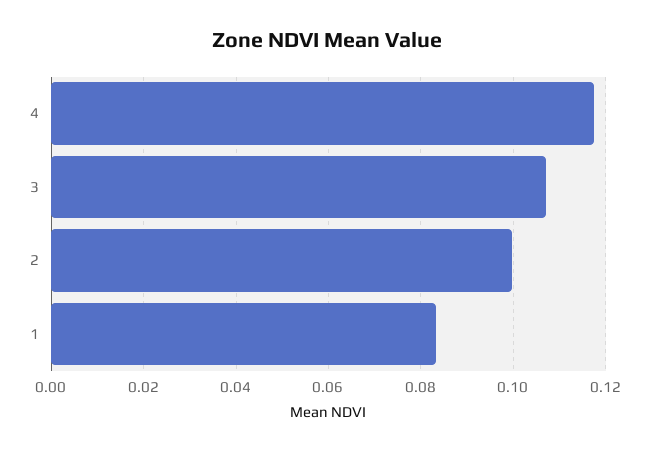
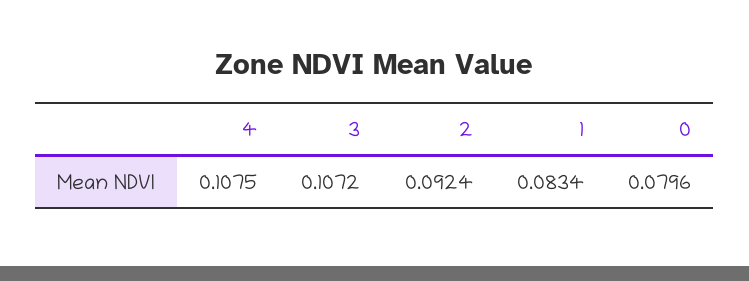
  {
-   "4": 0.118,
+   "4": 0.1075,
    "3": 0.1072,
-   "2": 0.1,
+   "2": 0.0924,
-   "1": 0.0834
+   "1": 0.0834,
+   "0": 0.0796
  }

